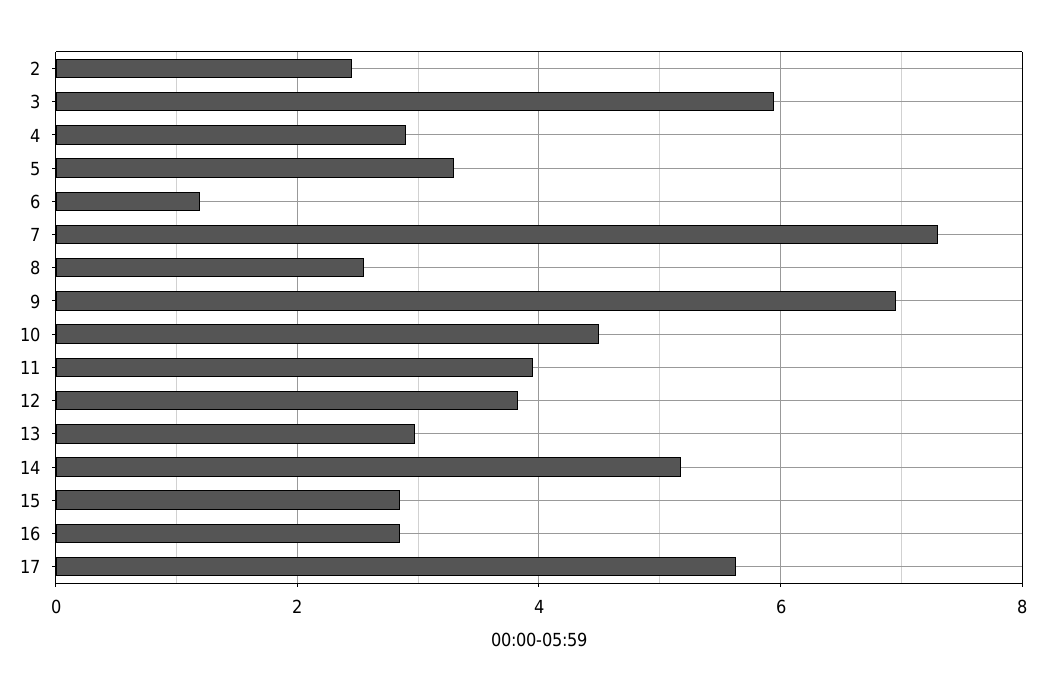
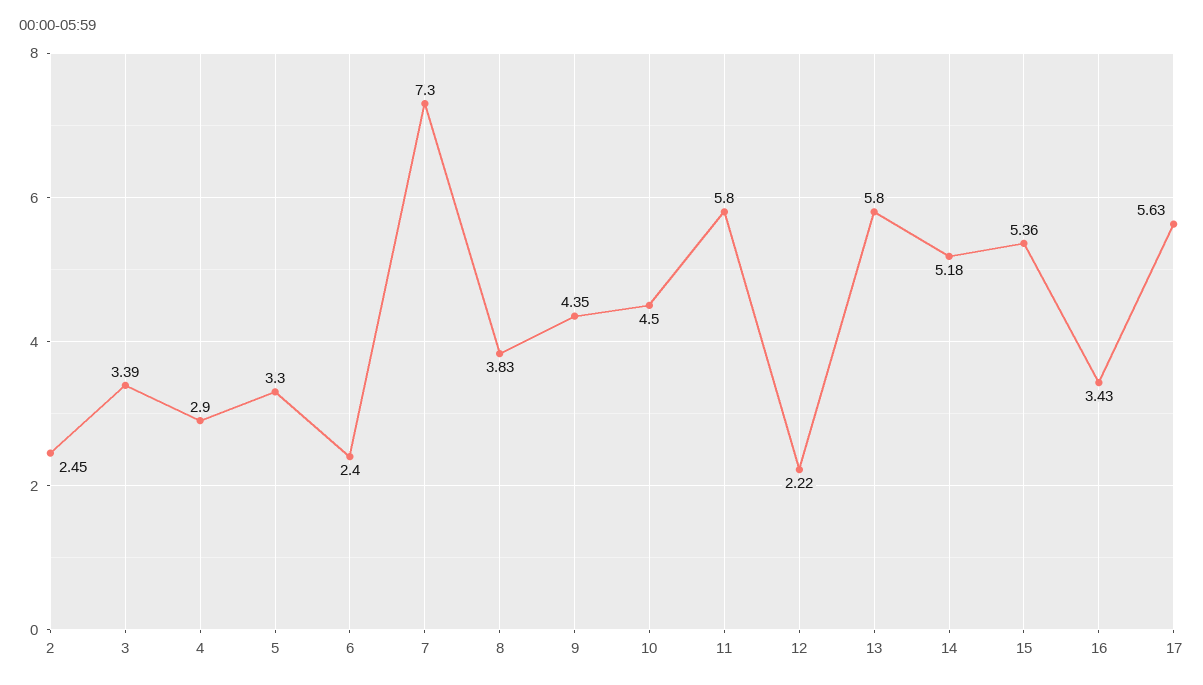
  {
    "2": 2.45,
-   "3": 6,
+   "3": 3.39,
    "4": 2.9,
    "5": 3.3,
-   "6": 1.2,
+   "6": 2.4,
    "7": 7.3,
-   "8": 2.6,
+   "8": 3.83,
-   "9": 7,
+   "9": 4.35,
    "10": 4.5,
-   "11": 4,
+   "11": 5.8,
-   "12": 3.8,
+   "12": 2.22,
-   "13": 3,
+   "13": 5.8,
    "14": 5.18,
-   "15": 2.8,
+   "15": 5.36,
-   "16": 2.8,
+   "16": 3.43,
    "17": 5.63
  }

